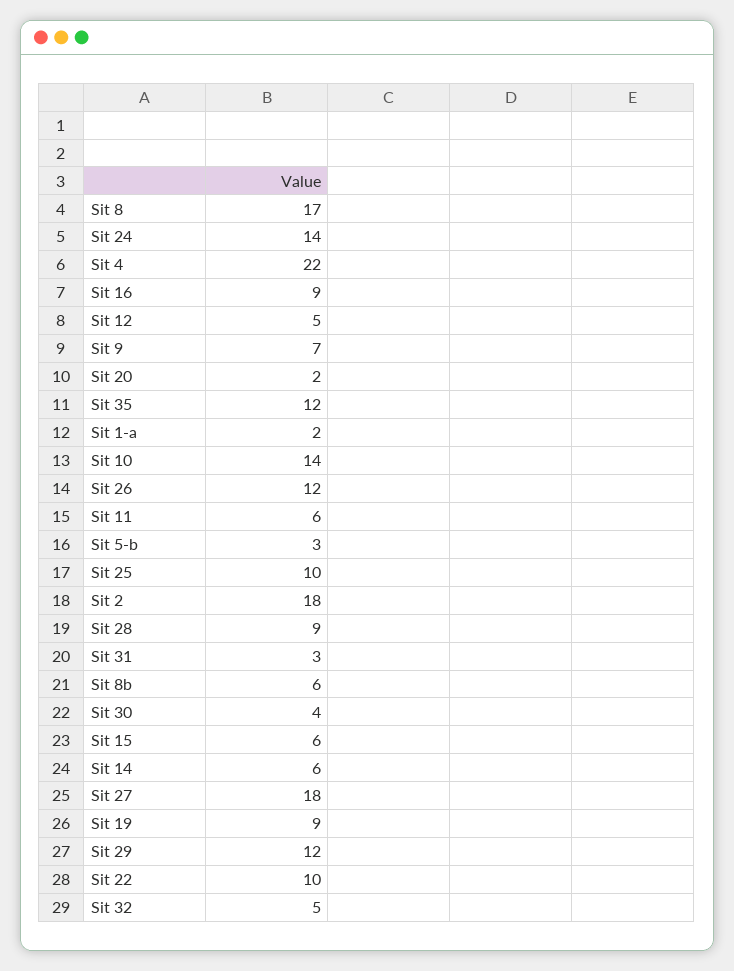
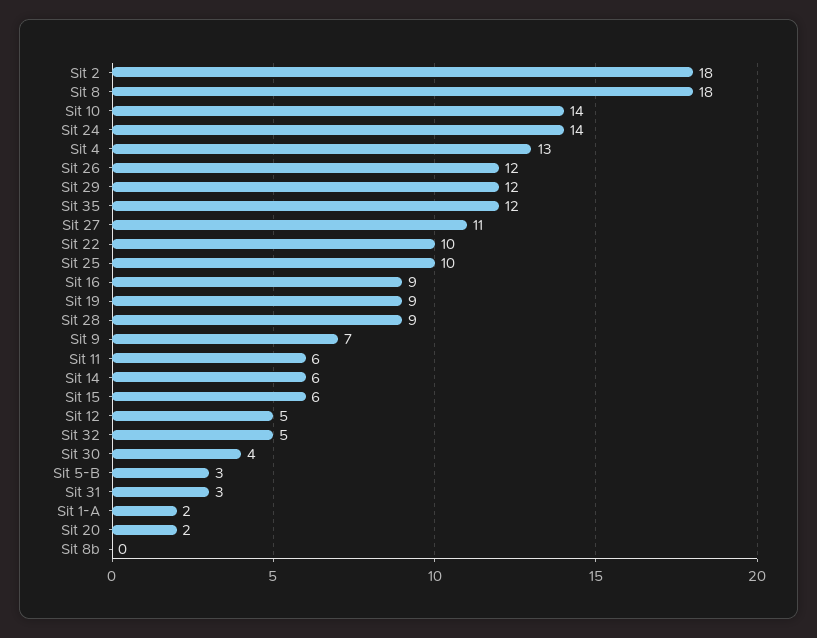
  {
-   "Sit 8": 17,
+   "Sit 8": 18,
    "Sit 24": 14,
-   "Sit 4": 22,
+   "Sit 4": 13,
    "Sit 16": 9,
    "Sit 12": 5,
    "Sit 9": 7,
    "Sit 20": 2,
    "Sit 35": 12,
    "Sit 1-a": 2,
    "Sit 10": 14,
    "Sit 26": 12,
    "Sit 11": 6,
    "Sit 5-b": 3,
    "Sit 25": 10,
    "Sit 2": 18,
    "Sit 28": 9,
    "Sit 31": 3,
-   "Sit 8b": 6,
+   "Sit 8b": 0,
    "Sit 30": 4,
    "Sit 15": 6,
    "Sit 14": 6,
-   "Sit 27": 18,
+   "Sit 27": 11,
    "Sit 19": 9,
    "Sit 29": 12,
    "Sit 22": 10,
    "Sit 32": 5
  }

